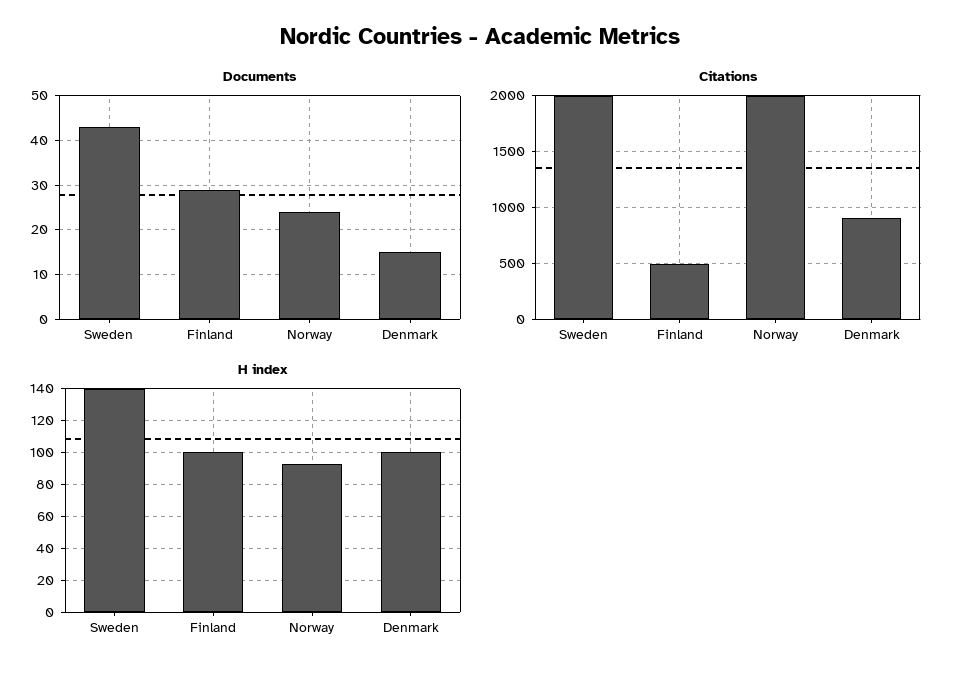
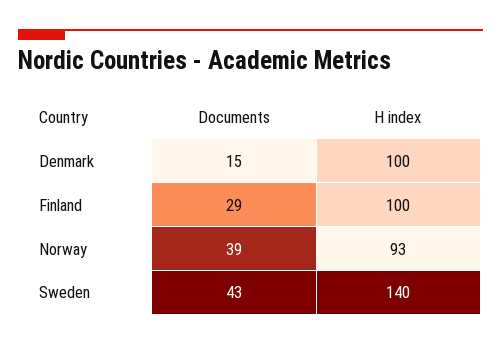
  {
    "Documents": {
      "Sweden": 43,
      "Finland": 29,
-     "Norway": 25,
+     "Norway": 39,
      "Denmark": 15
    },
-   "Citations": {
-     "Sweden": 2000,
-     "Finland": 500,
-     "Norway": 2000,
-     "Denmark": 900
-   },
    "H index": {
      "Sweden": 140,
      "Finland": 100,
      "Norway": 93,
      "Denmark": 100
    }
  }

